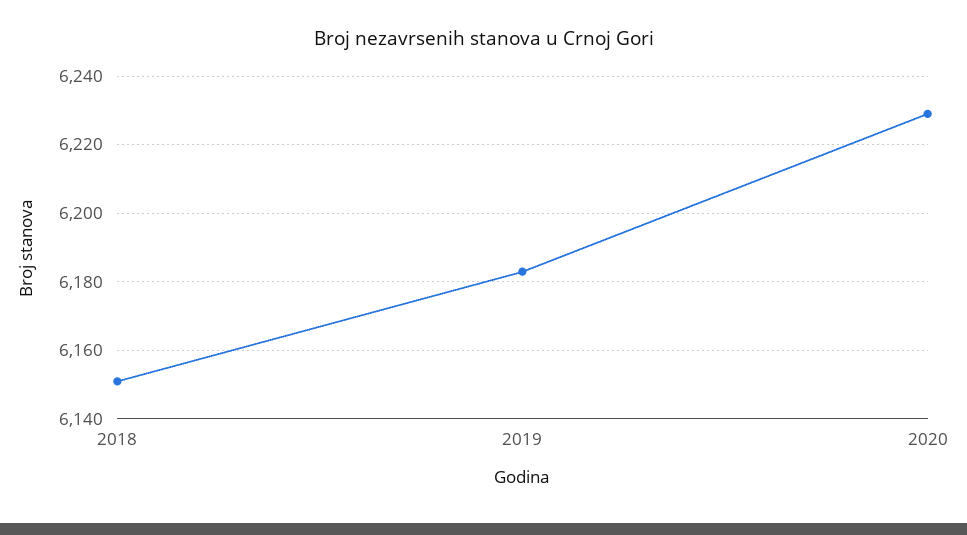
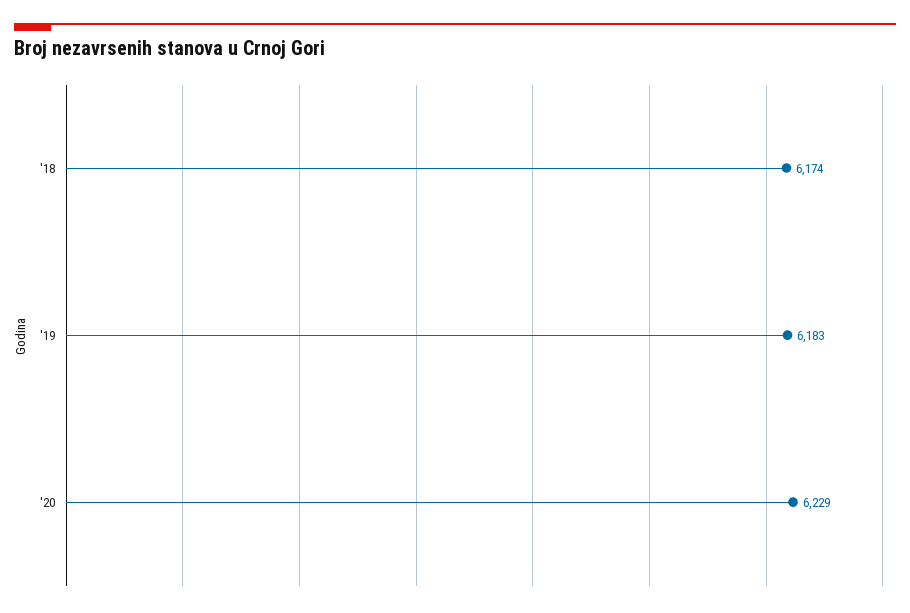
  {
-   "2018": 6150,
+   "2018": 6174,
    "2019": 6183,
    "2020": 6229
  }

